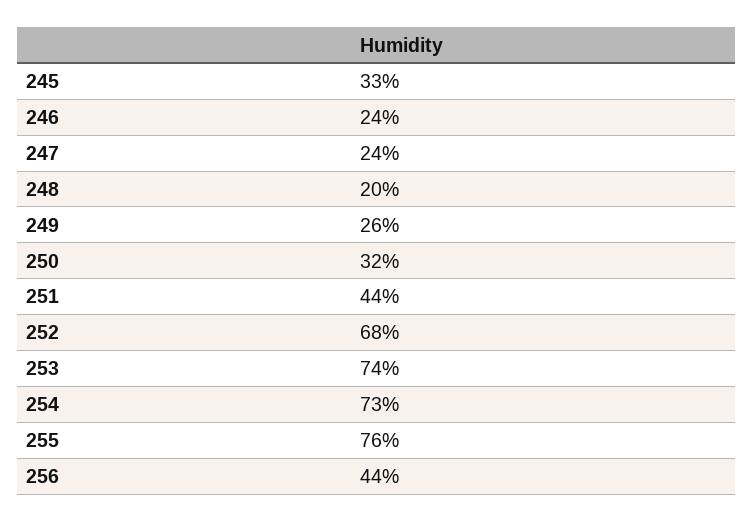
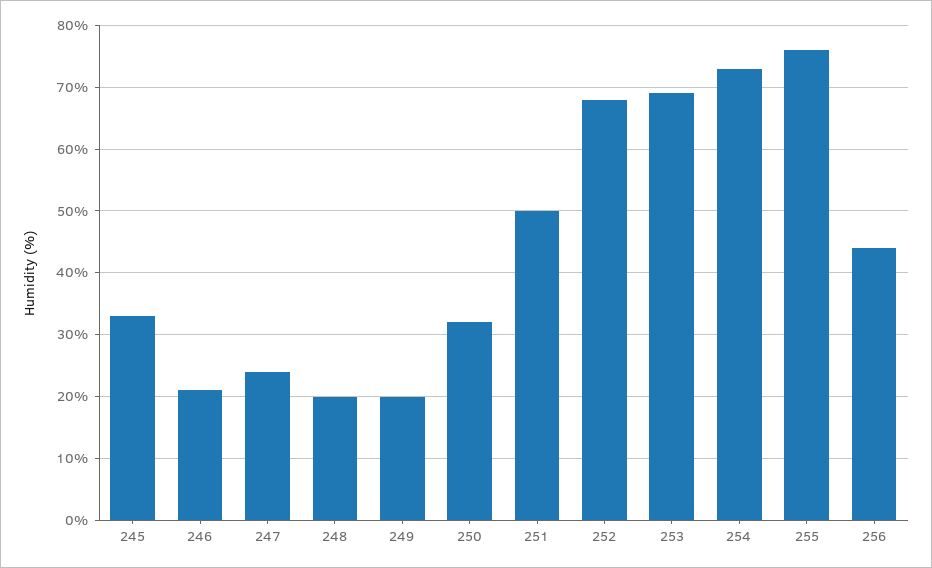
  {
    "245": 33,
-   "246": 24,
+   "246": 21,
    "247": 24,
    "248": 20,
-   "249": 26,
+   "249": 20,
    "250": 32,
-   "251": 44,
+   "251": 50,
    "252": 68,
-   "253": 74,
+   "253": 69,
    "254": 73,
    "255": 76,
    "256": 44
  }

